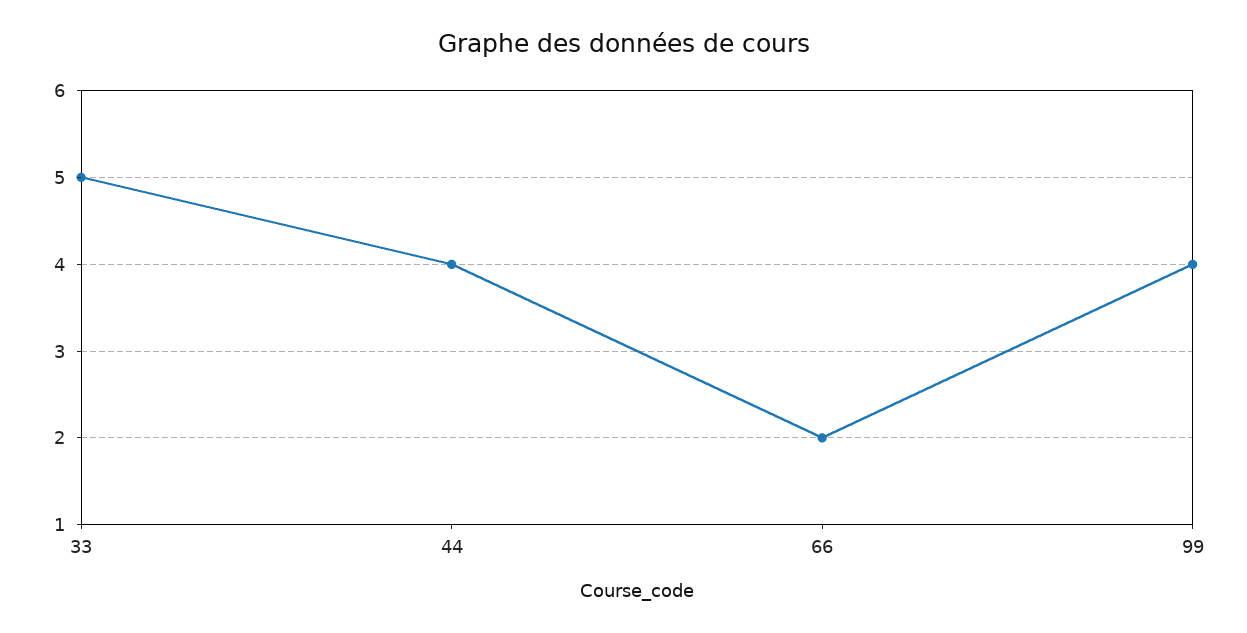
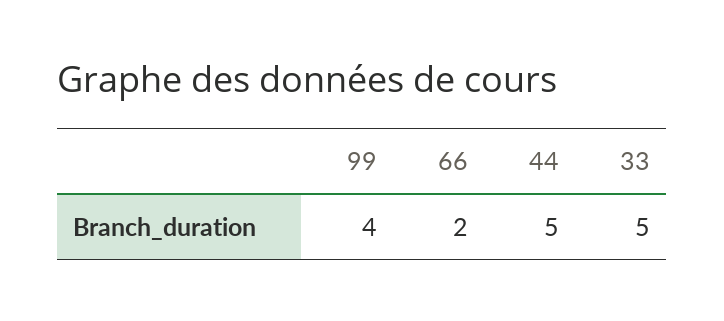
  {
    "33": 5,
-   "44": 4,
+   "44": 5,
    "66": 2,
    "99": 4
  }

